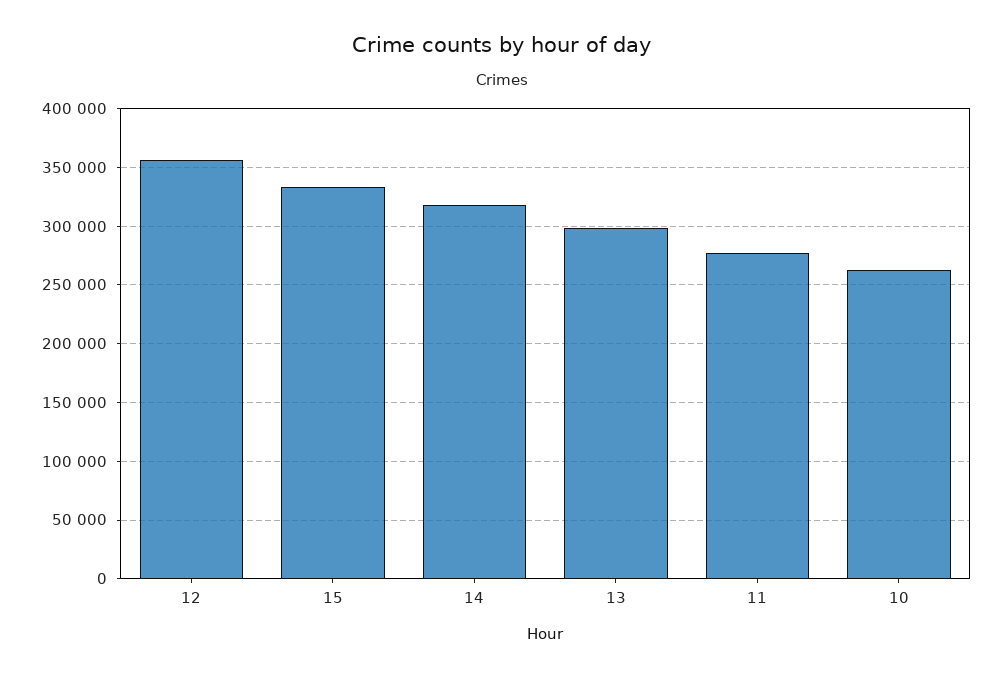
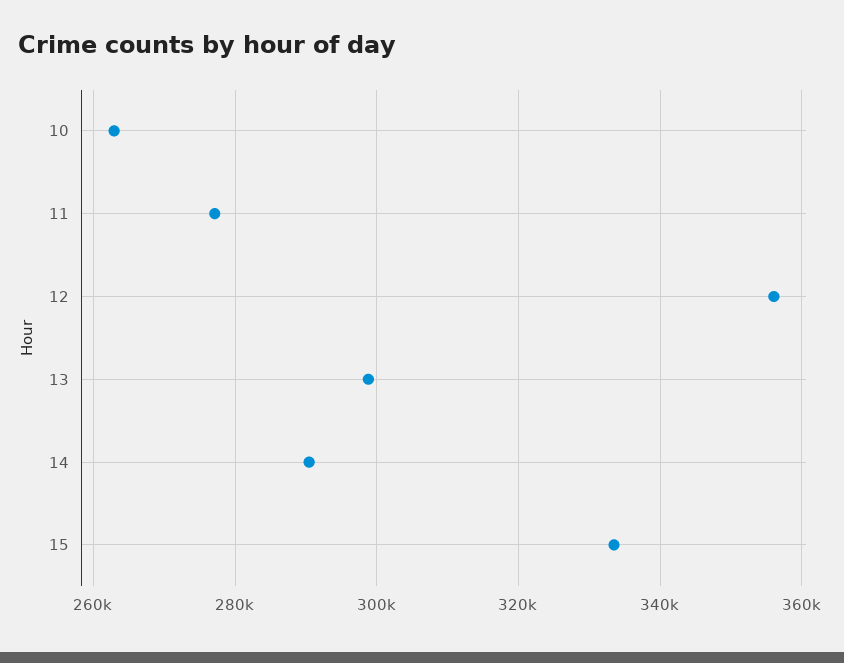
  {
    "12": 356000,
    "15": 334000,
-   "14": 320000,
+   "14": 290000,
    "13": 298000,
    "11": 278000,
    "10": 262000
  }

